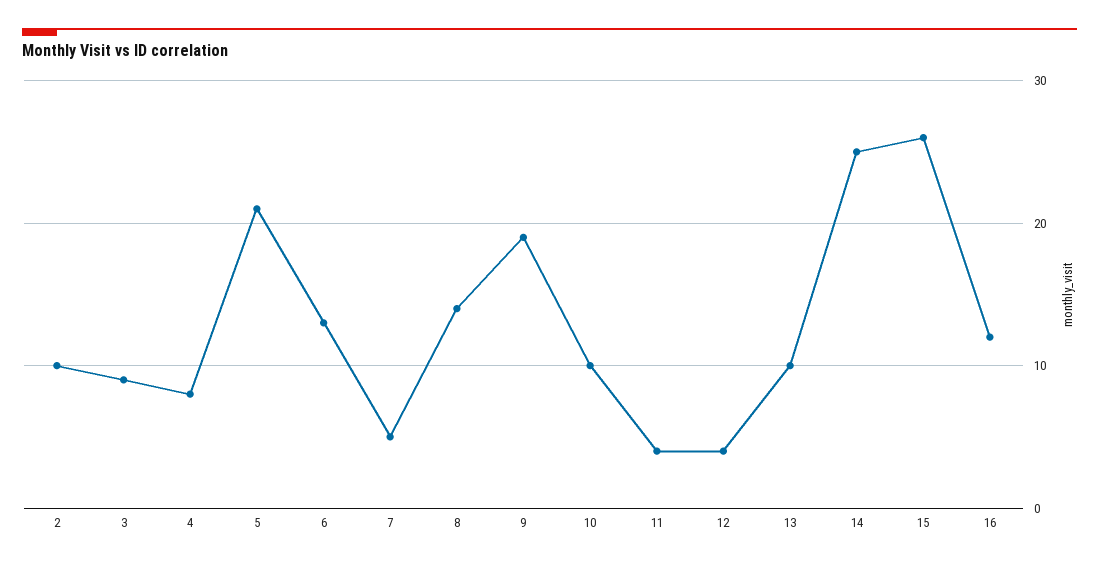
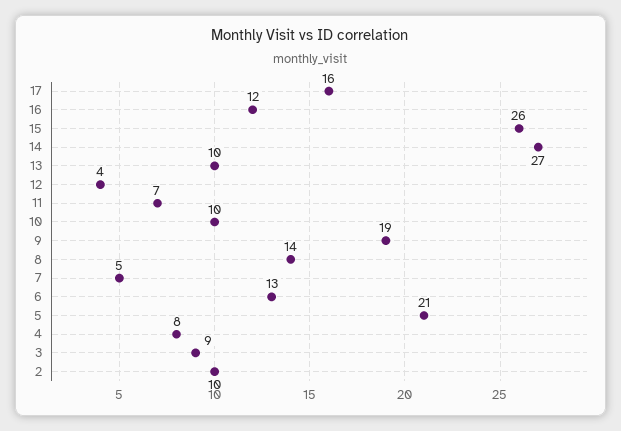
  {
    "2": 10,
    "3": 9,
    "4": 8,
    "5": 21,
    "6": 13,
    "7": 5,
    "8": 14,
    "9": 19,
    "10": 10,
-   "11": 4,
+   "11": 7,
    "12": 4,
    "13": 10,
-   "14": 25,
+   "14": 27,
    "15": 26,
-   "16": 12
+   "16": 12,
+   "17": 16
  }

